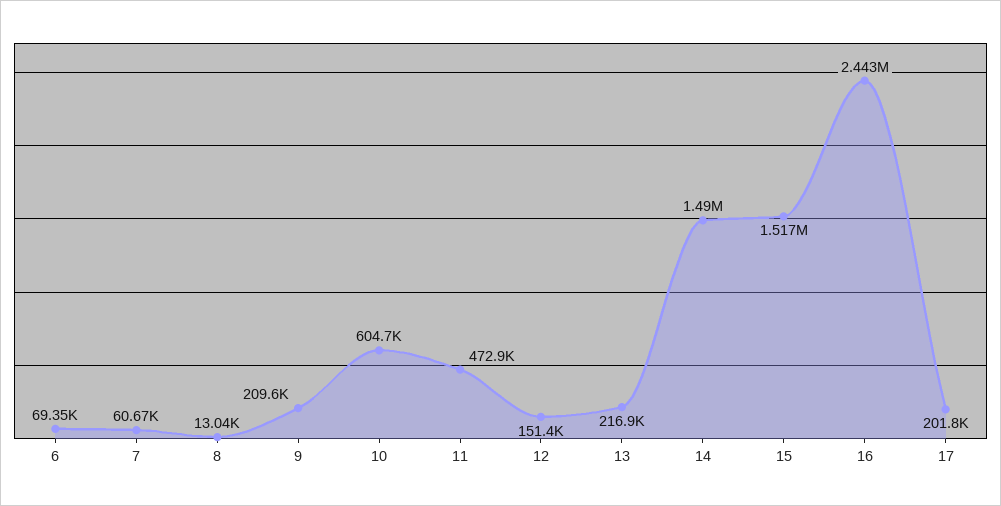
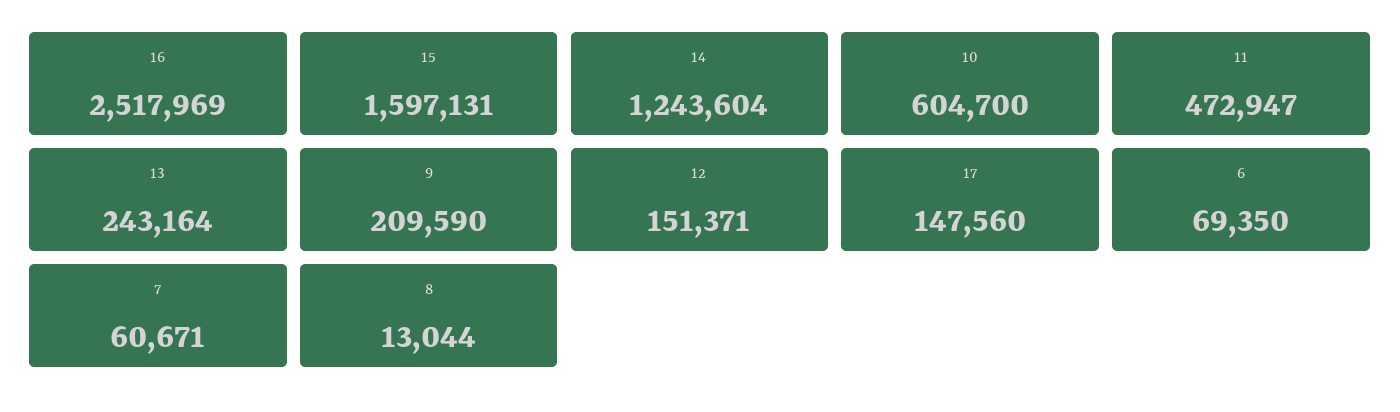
  {
    "6": 69350,
    "7": 60671,
    "8": 13044,
    "9": 209590,
    "10": 604700,
    "11": 472947,
    "12": 151371,
-   "13": 216900,
+   "13": 243164,
-   "14": 1490000,
+   "14": 1243604,
-   "15": 1517000,
+   "15": 1597131,
-   "16": 2443000,
+   "16": 2517969,
-   "17": 201800
+   "17": 147560
  }

